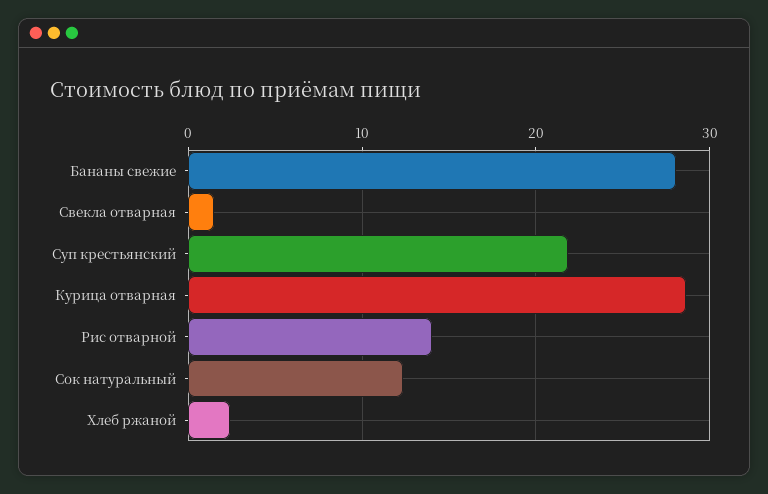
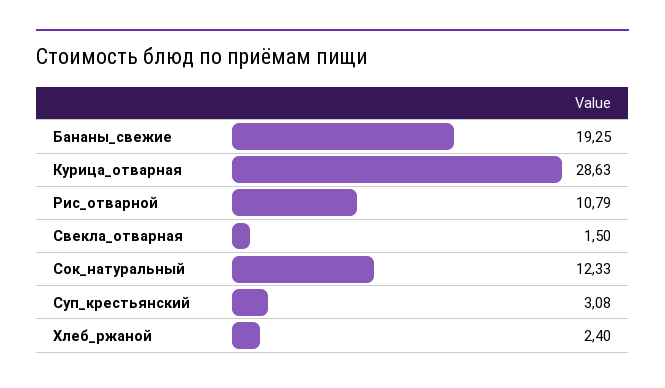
  {
-   "Бананы свежие": 28,
+   "Бананы свежие": 19.25,
    "Свекла отварная": 1.5,
-   "Суп крестьянский": 22,
+   "Суп крестьянский": 3.08,
    "Курица отварная": 28.63,
-   "Рис отварной": 14,
+   "Рис отварной": 10.79,
    "Сок натуральный": 12.33,
    "Хлеб ржаной": 2.4
  }

